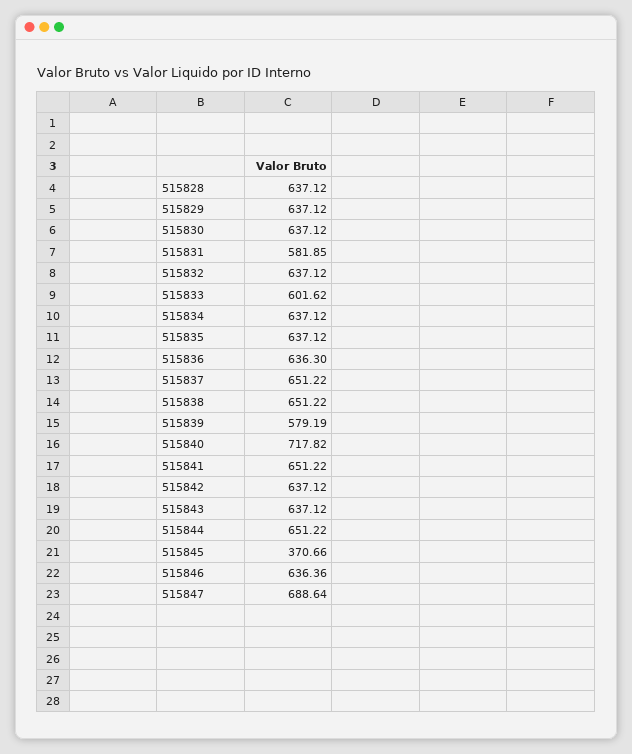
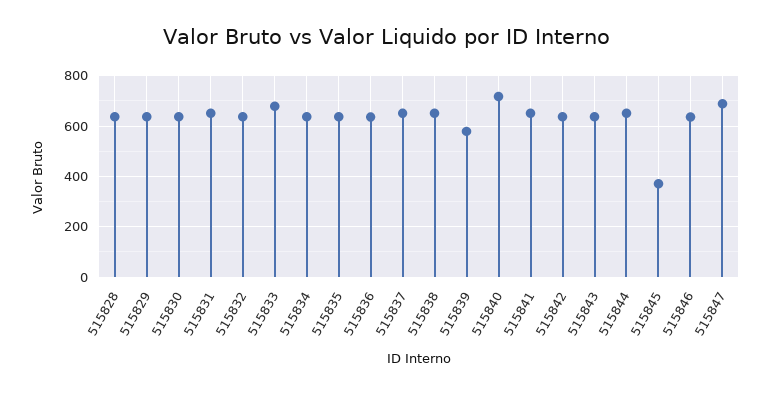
  {
    "515828": 637.12,
    "515829": 637.12,
    "515830": 637.12,
-   "515831": 581.85,
+   "515831": 650,
    "515832": 637.12,
-   "515833": 601.62,
+   "515833": 675,
    "515834": 637.12,
    "515835": 637.12,
    "515836": 636.3,
    "515837": 651.22,
    "515838": 651.22,
    "515839": 579.19,
    "515840": 717.82,
    "515841": 651.22,
    "515842": 637.12,
    "515843": 637.12,
    "515844": 651.22,
    "515845": 370.66,
    "515846": 636.36,
    "515847": 688.64
  }

